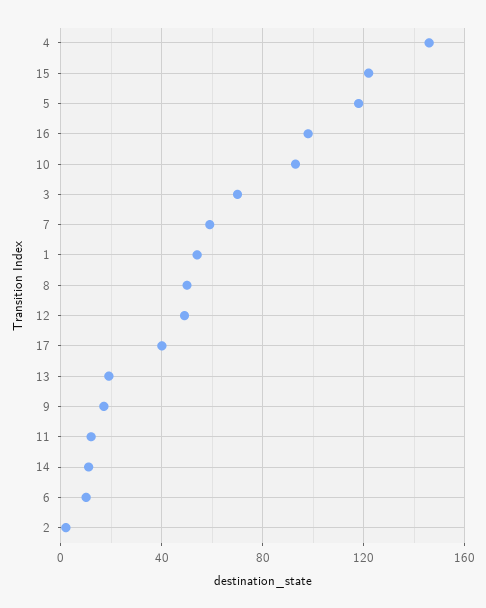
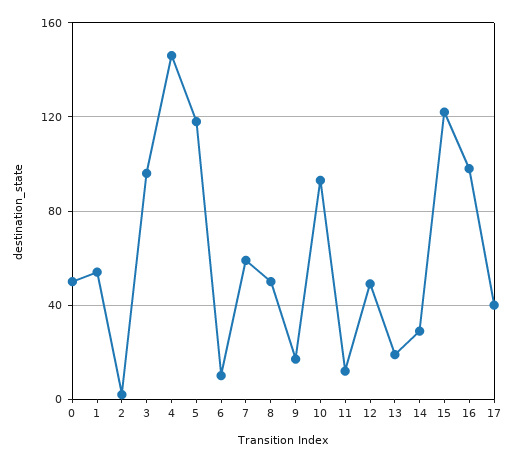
  {
    "4": 145,
    "15": 120,
    "5": 120,
    "16": 100,
    "10": 95,
-   "3": 70,
+   "3": 95,
    "7": 60,
    "1": 55,
    "8": 50,
    "12": 50,
    "17": 40,
    "13": 20,
    "9": 15,
    "11": 10,
-   "14": 10,
+   "14": 30,
    "6": 10,
-   "2": 0
+   "2": 0,
+   "0": 50
  }

